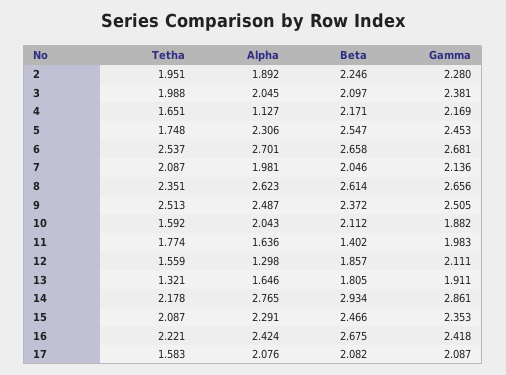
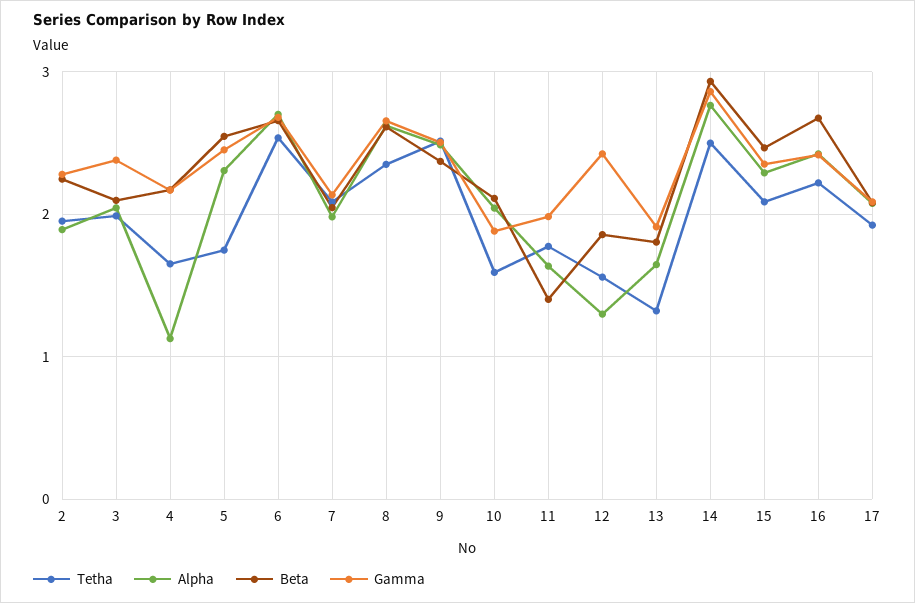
  {
    "Tetha": {
      "2": 1.951,
      "3": 1.988,
      "4": 1.651,
      "5": 1.748,
      "6": 2.537,
      "7": 2.087,
      "8": 2.351,
      "9": 2.513,
      "10": 1.592,
      "11": 1.774,
      "12": 1.559,
      "13": 1.321,
-     "14": 2.178,
+     "14": 2.5,
      "15": 2.087,
      "16": 2.221,
-     "17": 1.583
+     "17": 1.9
    },
    "Alpha": {
      "2": 1.892,
      "3": 2.045,
      "4": 1.127,
      "5": 2.306,
      "6": 2.701,
      "7": 1.981,
      "8": 2.623,
      "9": 2.487,
      "10": 2.043,
      "11": 1.636,
      "12": 1.298,
      "13": 1.646,
      "14": 2.765,
      "15": 2.291,
      "16": 2.424,
      "17": 2.076
    },
    "Beta": {
      "2": 2.246,
      "3": 2.097,
      "4": 2.171,
      "5": 2.547,
      "6": 2.658,
      "7": 2.046,
      "8": 2.614,
      "9": 2.372,
      "10": 2.112,
      "11": 1.402,
      "12": 1.857,
      "13": 1.805,
      "14": 2.934,
      "15": 2.466,
      "16": 2.675,
      "17": 2.082
    },
    "Gamma": {
      "2": 2.28,
      "3": 2.381,
      "4": 2.169,
      "5": 2.453,
      "6": 2.681,
      "7": 2.136,
      "8": 2.656,
      "9": 2.505,
      "10": 1.882,
      "11": 1.983,
-     "12": 2.111,
+     "12": 2.4,
      "13": 1.911,
      "14": 2.861,
      "15": 2.353,
      "16": 2.418,
      "17": 2.087
    }
  }

